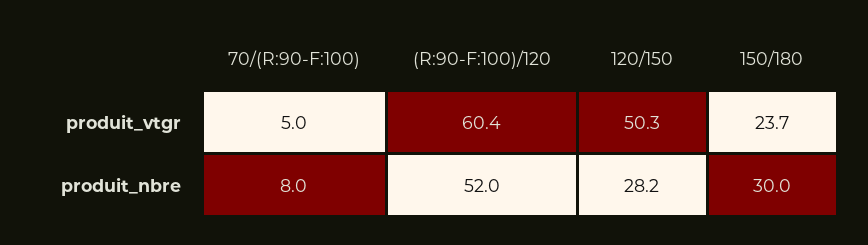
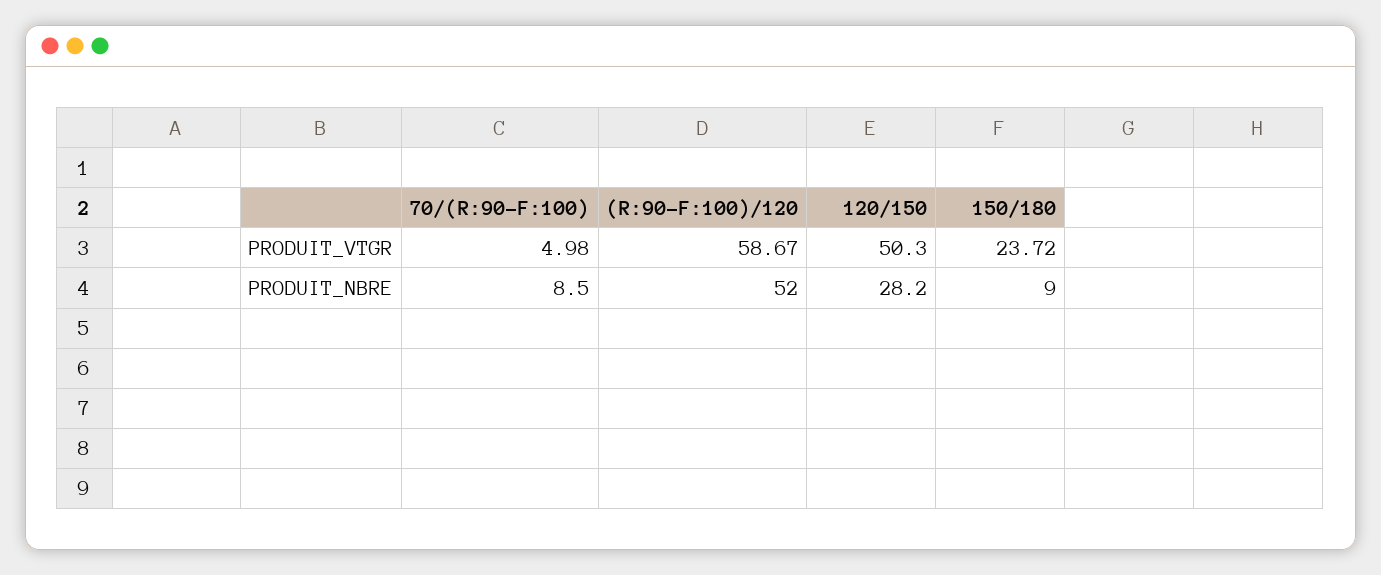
  {
    "70/(R:90-F:100)": {
      "produit_vtgr": 4.98,
-     "produit_nbre": 8
+     "produit_nbre": 8.5
    },
    "(R:90-F:100)/120": {
-     "produit_vtgr": 60.4,
+     "produit_vtgr": 58.67,
      "produit_nbre": 52
    },
    "120/150": {
      "produit_vtgr": 50.3,
      "produit_nbre": 28.2
    },
    "150/180": {
      "produit_vtgr": 23.72,
-     "produit_nbre": 30
+     "produit_nbre": 9
    }
  }

